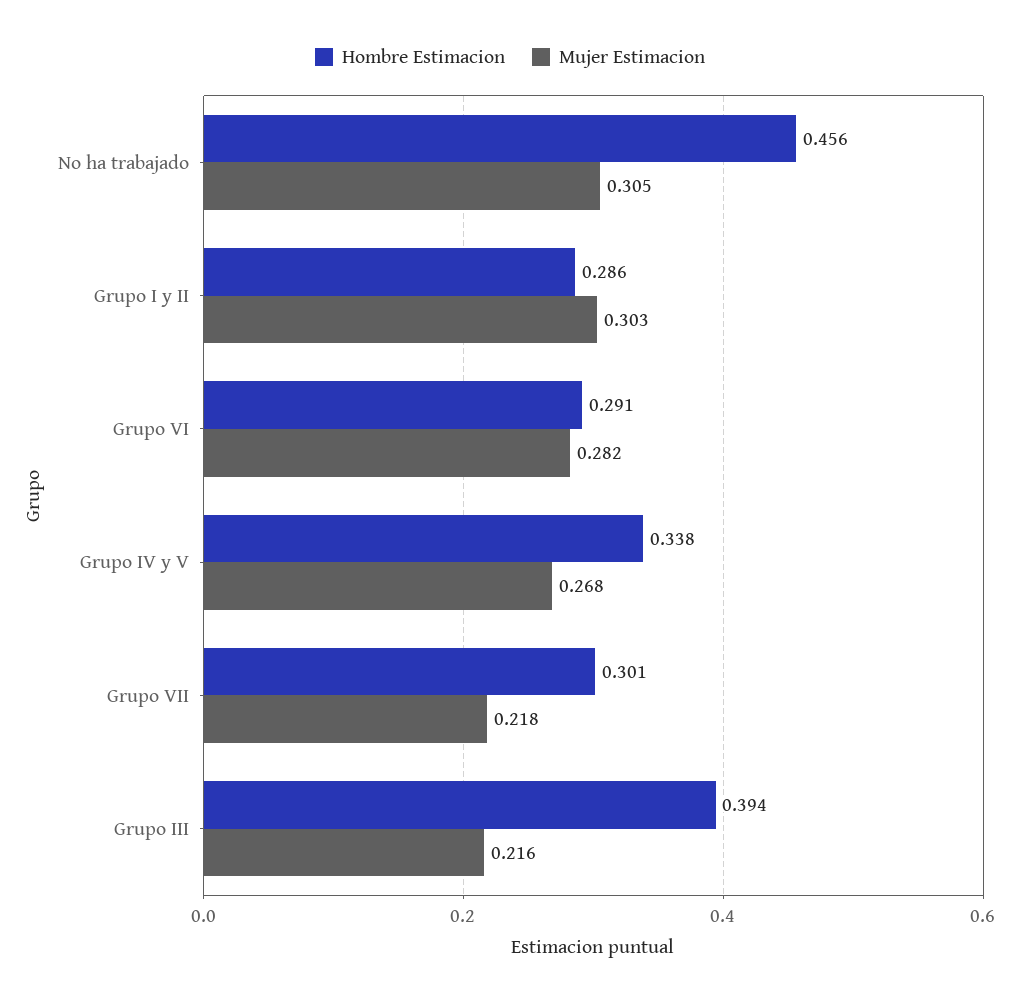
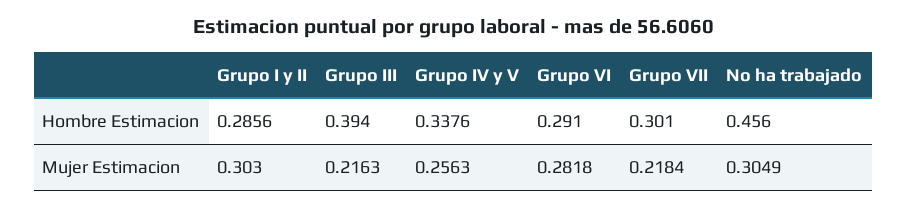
  {
    "Hombre Estimacion": {
      "No ha trabajado": 0.456,
      "Grupo I y II": 0.2856,
      "Grupo VI": 0.291,
      "Grupo IV y V": 0.3376,
      "Grupo VII": 0.301,
      "Grupo III": 0.394
    },
    "Mujer Estimacion": {
      "No ha trabajado": 0.3049,
      "Grupo I y II": 0.303,
      "Grupo VI": 0.2818,
-     "Grupo IV y V": 0.268,
+     "Grupo IV y V": 0.2563,
      "Grupo VII": 0.2184,
      "Grupo III": 0.2163
    }
  }

